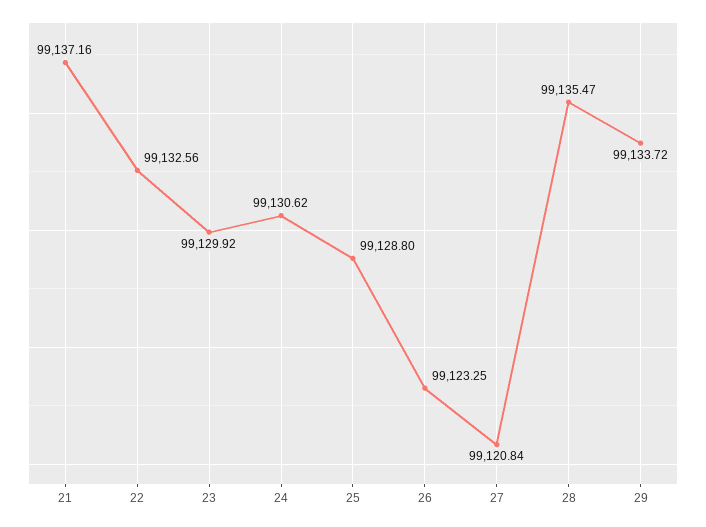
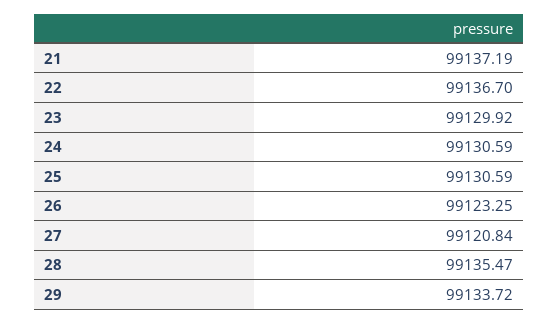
  {
-   "21": 99137.16,
+   "21": 99137.19,
-   "22": 99132.56,
+   "22": 99136.7,
    "23": 99129.92,
-   "24": 99130.62,
+   "24": 99130.59,
-   "25": 99128.8,
+   "25": 99130.59,
    "26": 99123.25,
    "27": 99120.84,
    "28": 99135.47,
    "29": 99133.72
  }

